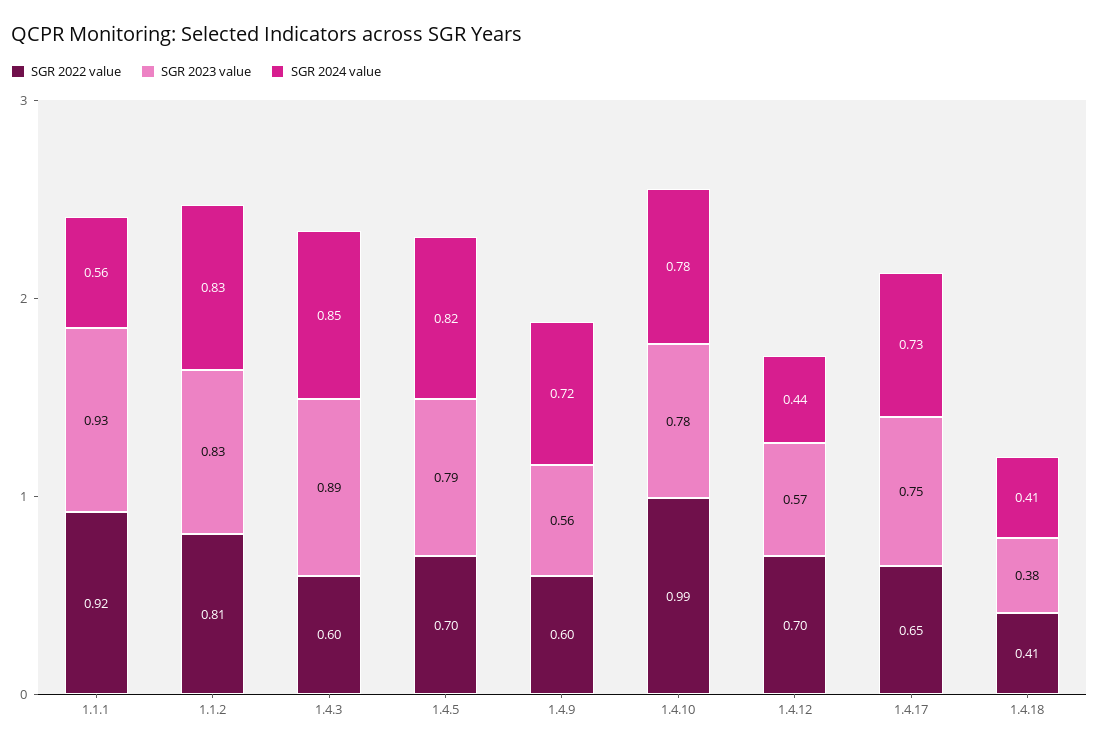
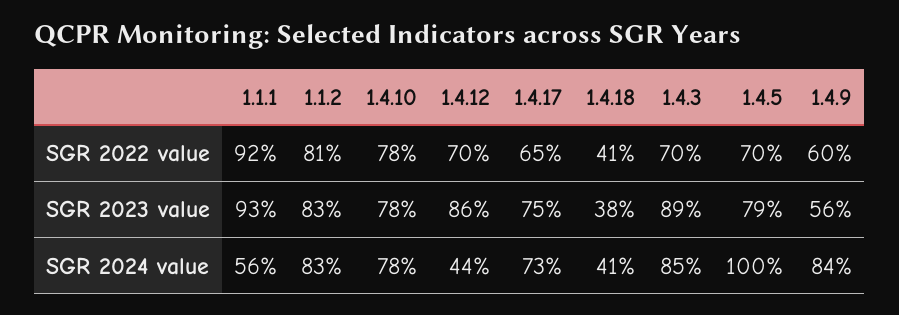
  {
    "SGR 2022 value": {
      "1.1.1": 0.92,
      "1.1.2": 0.81,
-     "1.4.3": 0.6,
+     "1.4.3": 0.7,
      "1.4.5": 0.7,
      "1.4.9": 0.6,
-     "1.4.10": 0.99,
+     "1.4.10": 0.78,
      "1.4.12": 0.7,
      "1.4.17": 0.65,
      "1.4.18": 0.41
    },
    "SGR 2023 value": {
      "1.1.1": 0.93,
      "1.1.2": 0.83,
      "1.4.3": 0.89,
      "1.4.5": 0.79,
      "1.4.9": 0.56,
      "1.4.10": 0.78,
-     "1.4.12": 0.57,
+     "1.4.12": 0.86,
      "1.4.17": 0.75,
      "1.4.18": 0.38
    },
    "SGR 2024 value": {
      "1.1.1": 0.56,
      "1.1.2": 0.83,
      "1.4.3": 0.85,
-     "1.4.5": 0.82,
+     "1.4.5": 1,
-     "1.4.9": 0.72,
+     "1.4.9": 0.84,
      "1.4.10": 0.78,
      "1.4.12": 0.44,
      "1.4.17": 0.73,
      "1.4.18": 0.41
    }
  }

